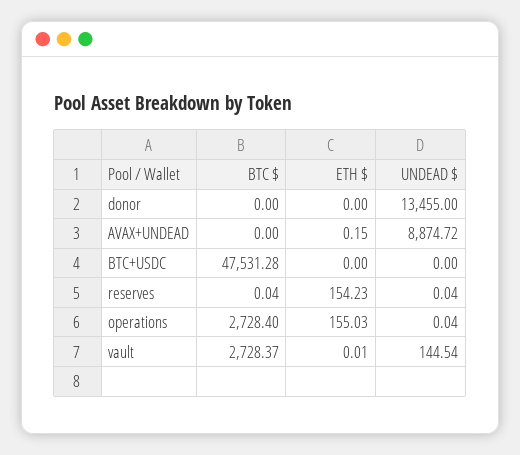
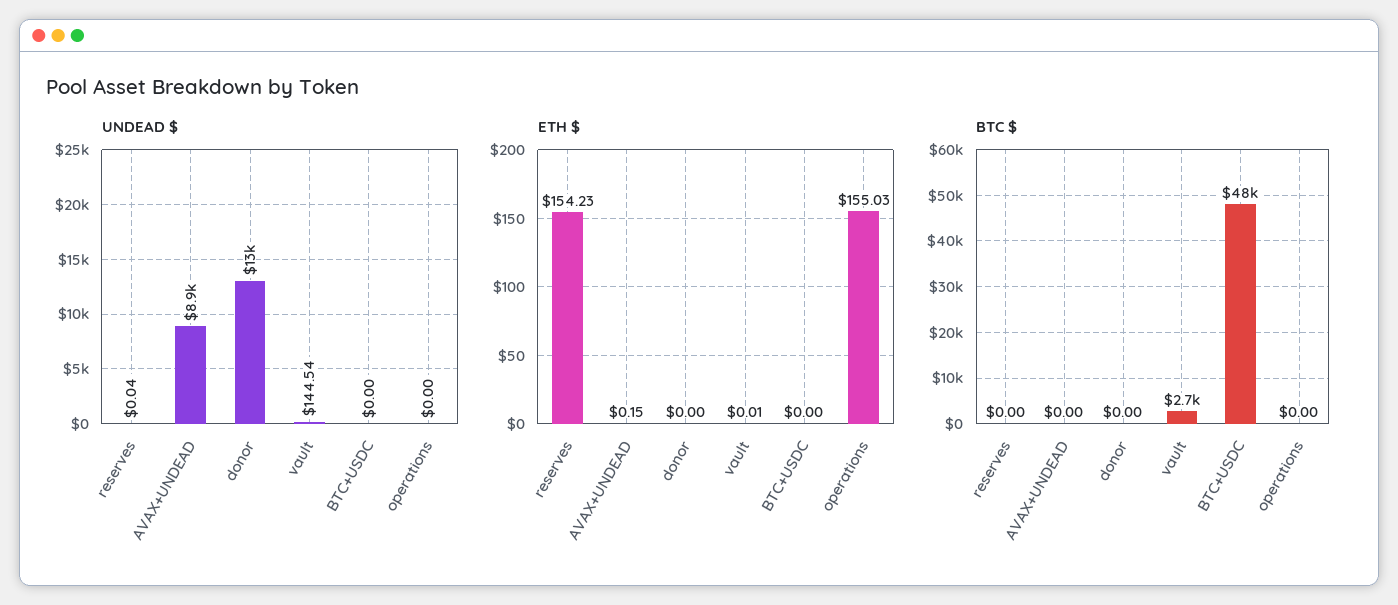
  {
    "BTC $": {
      "donor": 0,
      "AVAX+UNDEAD": 0,
      "BTC+USDC": 47531.28,
-     "reserves": 0.04,
+     "reserves": 0,
-     "operations": 2728.4,
+     "operations": 0,
      "vault": 2728.37
    },
    "ETH $": {
      "donor": 0,
      "AVAX+UNDEAD": 0.15,
      "BTC+USDC": 0,
      "reserves": 154.23,
      "operations": 155.03,
      "vault": 0.01
    },
    "UNDEAD $": {
      "donor": 13455,
      "AVAX+UNDEAD": 8874.72,
      "BTC+USDC": 0,
      "reserves": 0.04,
-     "operations": 0.04,
+     "operations": 0,
      "vault": 144.54
    }
  }

